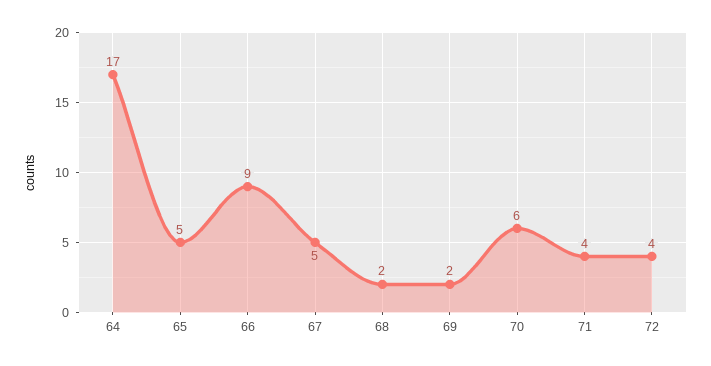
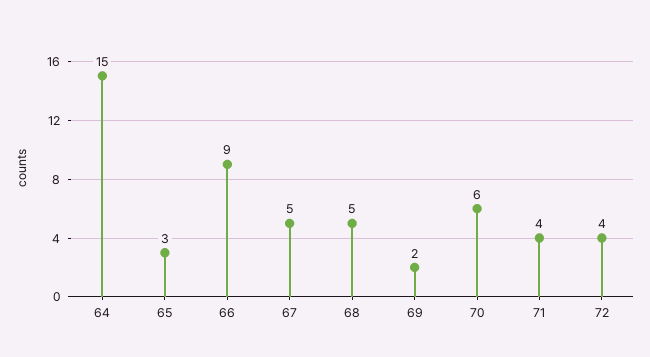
  {
-   "64": 17,
+   "64": 15,
-   "65": 5,
+   "65": 3,
    "66": 9,
    "67": 5,
-   "68": 2,
+   "68": 5,
    "69": 2,
    "70": 6,
    "71": 4,
    "72": 4
  }

